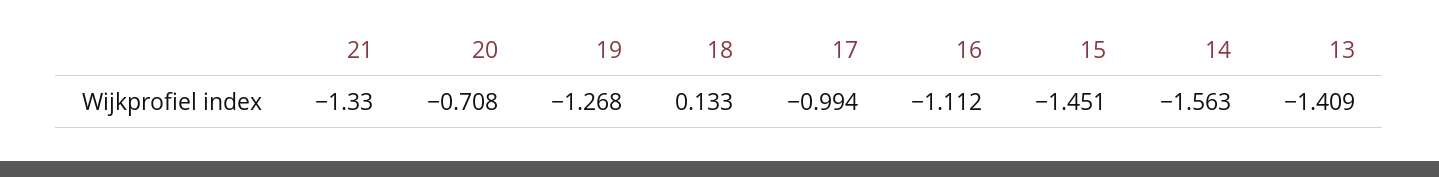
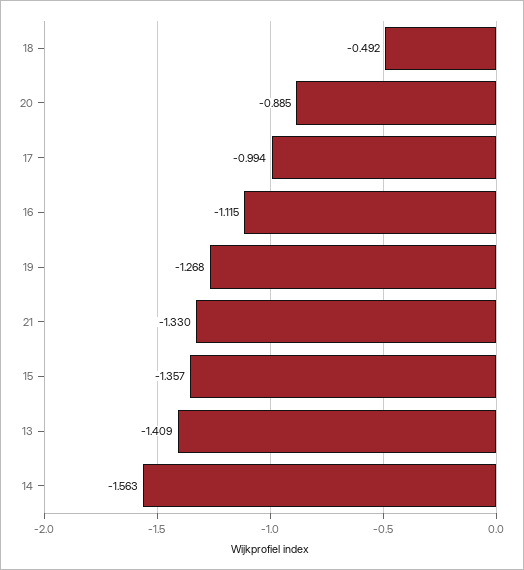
  {
    "21": -1.33,
-   "20": -0.708,
+   "20": -0.885,
    "19": -1.268,
-   "18": 0.133,
+   "18": -0.492,
    "17": -0.994,
-   "16": -1.112,
+   "16": -1.115,
-   "15": -1.451,
+   "15": -1.357,
    "14": -1.563,
    "13": -1.409
  }

